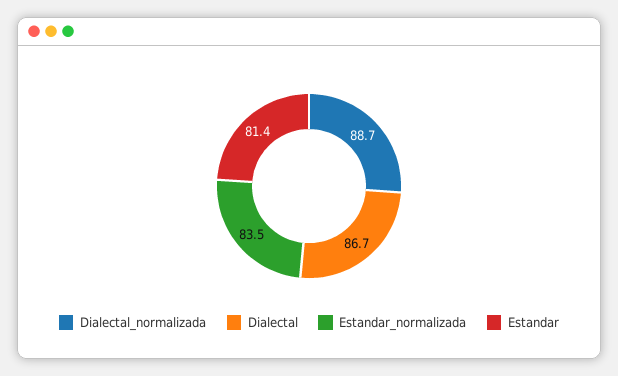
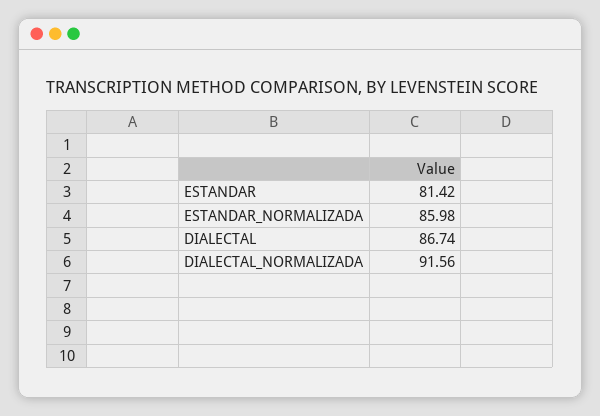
  {
-   "Dialectal_normalizada": 88.7,
+   "Dialectal_normalizada": 91.56,
    "Dialectal": 86.74,
-   "Estandar_normalizada": 83.5,
+   "Estandar_normalizada": 85.98,
    "Estandar": 81.42
  }

